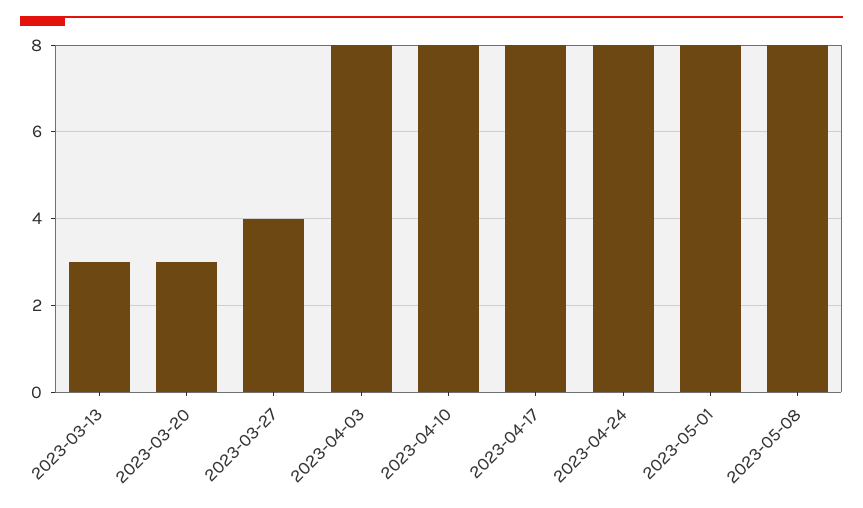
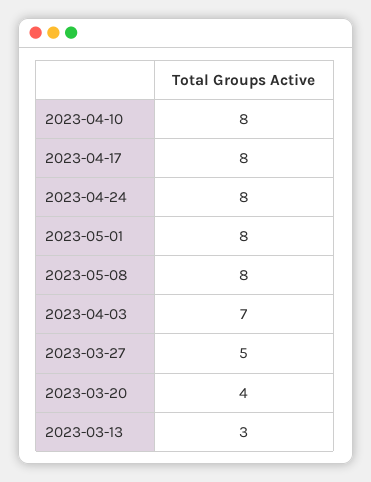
  {
    "2023-03-13": 3,
-   "2023-03-20": 3,
+   "2023-03-20": 4,
-   "2023-03-27": 4,
+   "2023-03-27": 5,
-   "2023-04-03": 8,
+   "2023-04-03": 7,
    "2023-04-10": 8,
    "2023-04-17": 8,
    "2023-04-24": 8,
    "2023-05-01": 8,
    "2023-05-08": 8
  }

